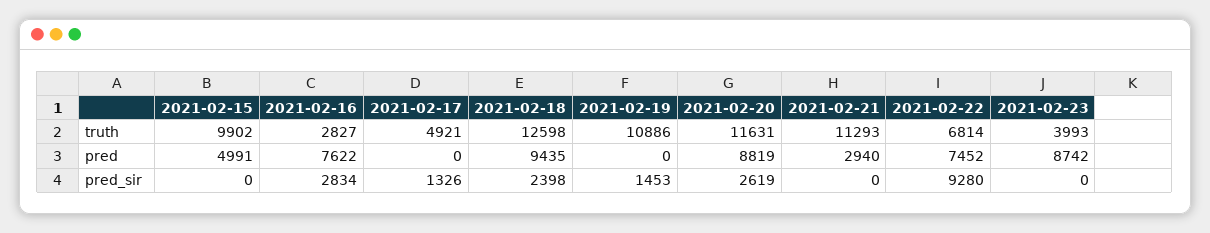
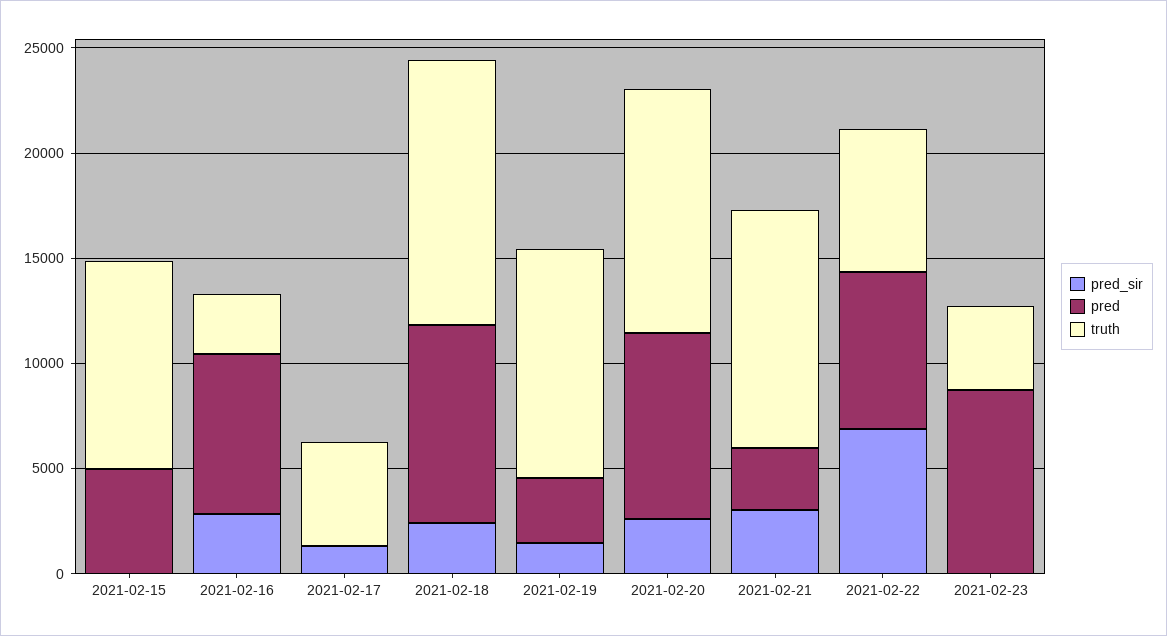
  {
    "truth": {
      "2021-02-15": 9902,
      "2021-02-16": 2827,
      "2021-02-17": 4921,
      "2021-02-18": 12598,
      "2021-02-19": 10886,
      "2021-02-20": 11631,
      "2021-02-21": 11293,
      "2021-02-22": 6814,
      "2021-02-23": 3993
    },
    "pred": {
      "2021-02-15": 4991,
      "2021-02-16": 7622,
      "2021-02-17": 0,
      "2021-02-18": 9435,
-     "2021-02-19": 0,
+     "2021-02-19": 3000,
      "2021-02-20": 8819,
      "2021-02-21": 2940,
      "2021-02-22": 7452,
      "2021-02-23": 8742
    },
    "pred_sir": {
      "2021-02-15": 0,
      "2021-02-16": 2834,
      "2021-02-17": 1326,
      "2021-02-18": 2398,
      "2021-02-19": 1453,
      "2021-02-20": 2619,
-     "2021-02-21": 0,
+     "2021-02-21": 3000,
-     "2021-02-22": 9280,
+     "2021-02-22": 7000,
      "2021-02-23": 0
    }
  }

